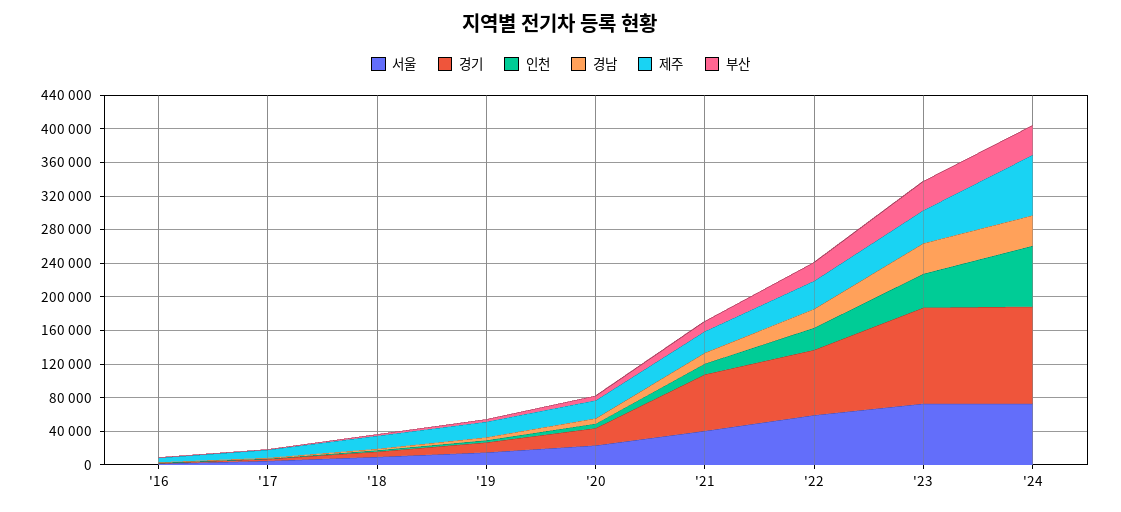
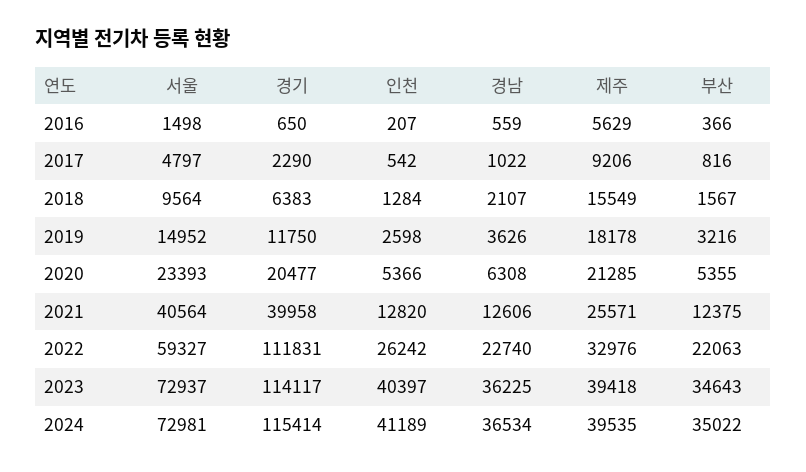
  {
    "서울": {
      "'16": 1498,
      "'17": 4797,
      "'18": 9564,
      "'19": 14952,
      "'20": 23393,
      "'21": 40564,
      "'22": 59327,
      "'23": 72937,
      "'24": 72981
    },
    "경기": {
      "'16": 650,
      "'17": 2290,
      "'18": 6383,
      "'19": 11750,
      "'20": 20477,
-     "'21": 70000,
+     "'21": 39958,
-     "'22": 80000,
+     "'22": 111831,
      "'23": 114117,
      "'24": 115414
    },
    "인천": {
      "'16": 207,
      "'17": 542,
      "'18": 1284,
      "'19": 2598,
      "'20": 5366,
      "'21": 12820,
      "'22": 26242,
      "'23": 40397,
-     "'24": 70000
+     "'24": 41189
    },
    "경남": {
      "'16": 559,
      "'17": 1022,
      "'18": 2107,
      "'19": 3626,
      "'20": 6308,
      "'21": 12606,
      "'22": 22740,
      "'23": 36225,
      "'24": 36534
    },
    "제주": {
      "'16": 5629,
      "'17": 9206,
      "'18": 15549,
      "'19": 18178,
      "'20": 21285,
      "'21": 25571,
      "'22": 32976,
      "'23": 39418,
-     "'24": 70000
+     "'24": 39535
    },
    "부산": {
      "'16": 366,
      "'17": 816,
      "'18": 1567,
      "'19": 3216,
      "'20": 5355,
      "'21": 12375,
      "'22": 22063,
      "'23": 34643,
      "'24": 35022
    }
  }

